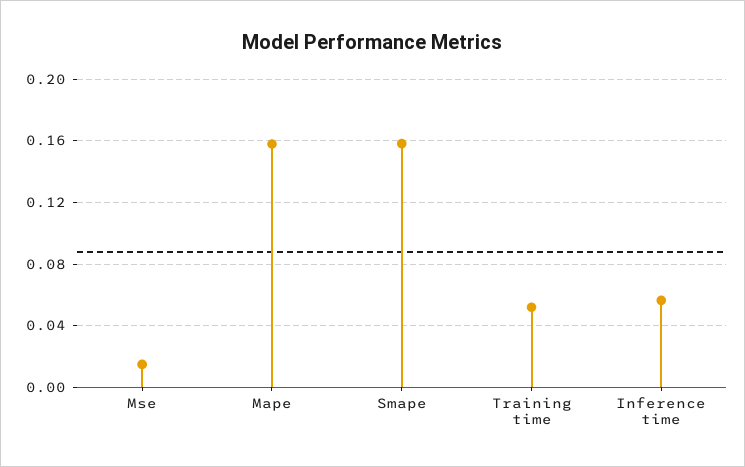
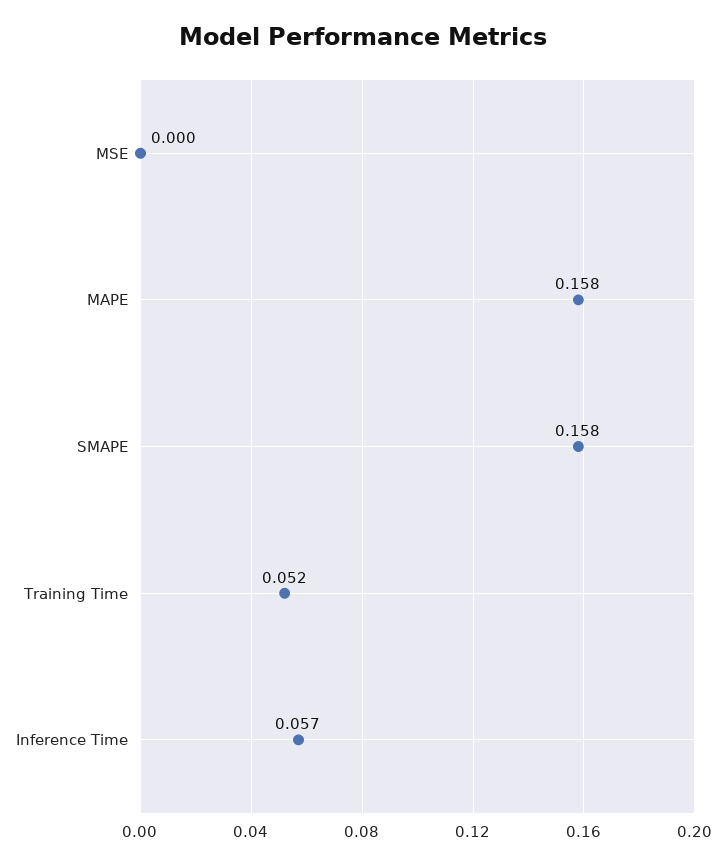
  {
-   "Mse": 0.015,
+   "Mse": 0,
    "Mape": 0.158,
    "Smape": 0.158,
    "Training time": 0.052,
    "Inference time": 0.057
  }

